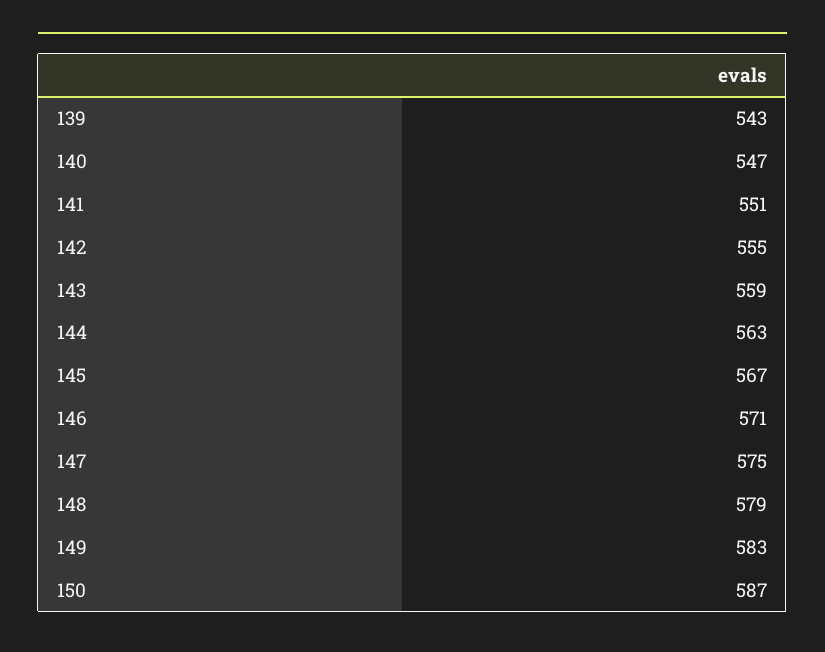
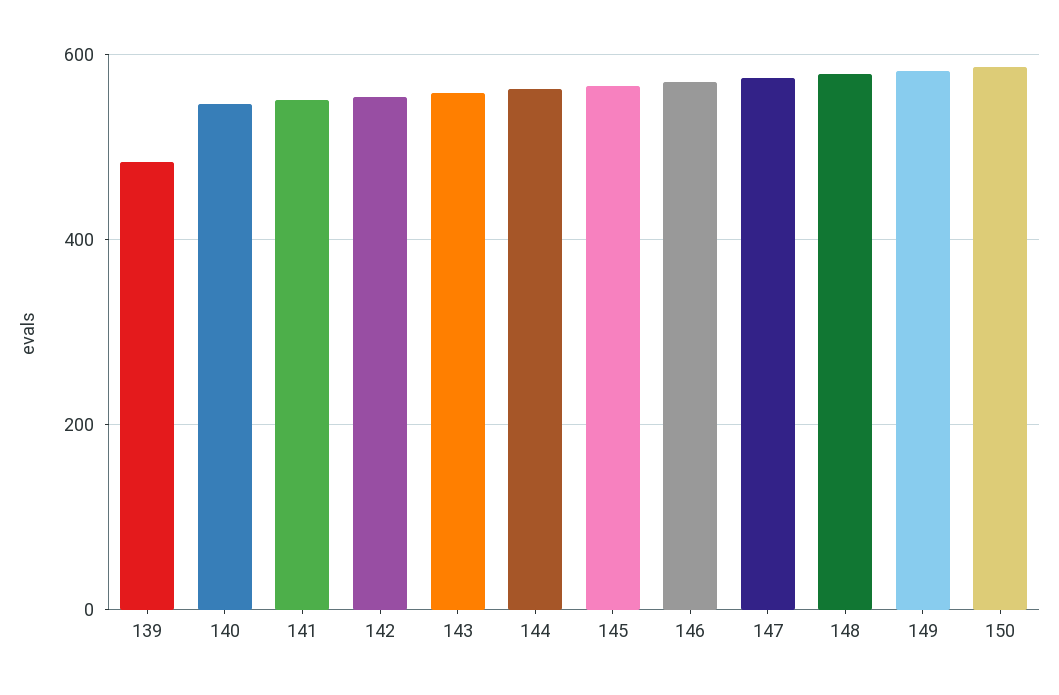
  {
-   "139": 543,
+   "139": 480,
    "140": 547,
    "141": 551,
    "142": 555,
    "143": 559,
    "144": 563,
    "145": 567,
    "146": 571,
    "147": 575,
    "148": 579,
    "149": 583,
    "150": 587
  }

